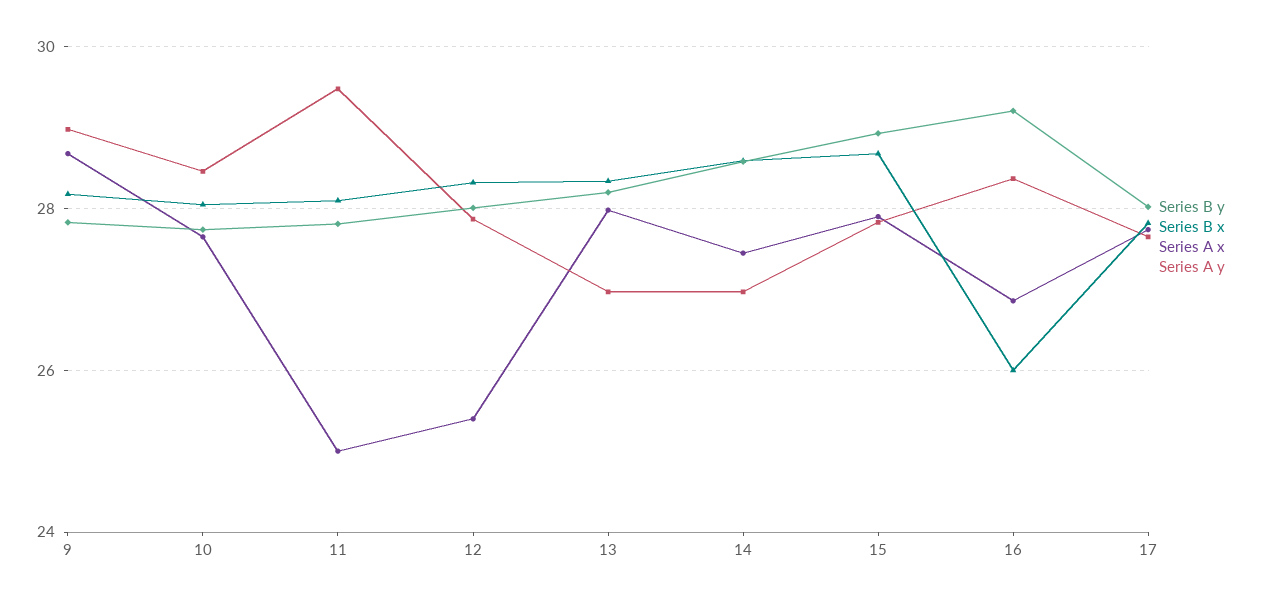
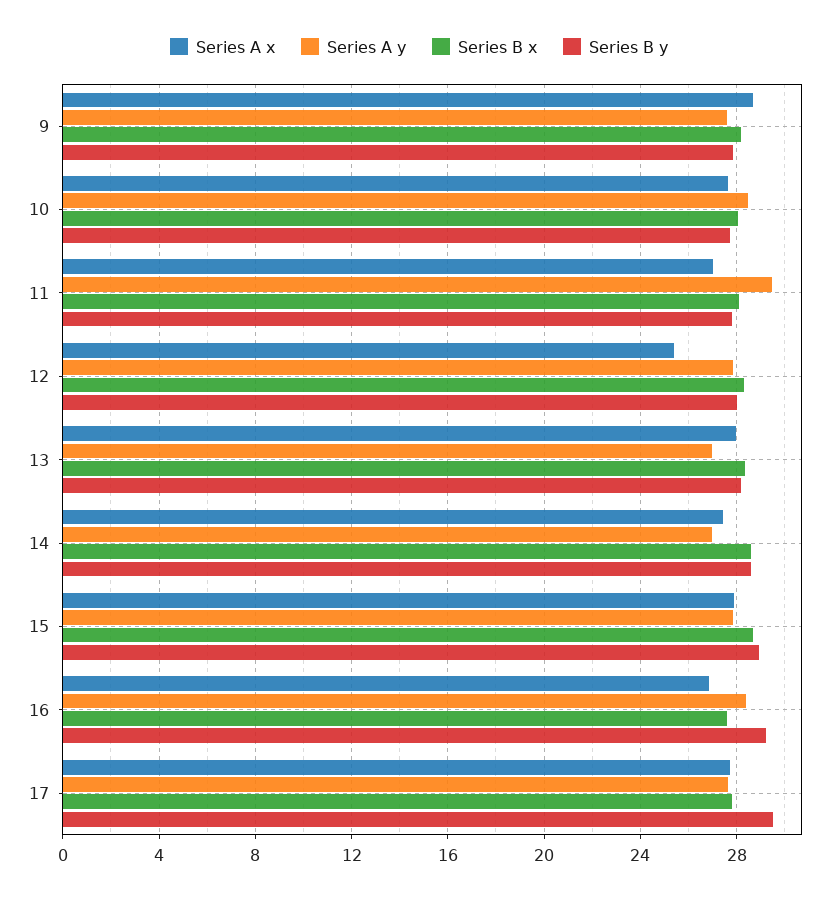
  {
    "Series B y": {
      "9": 27.8,
      "10": 27.8,
      "11": 27.8,
      "12": 28,
      "13": 28.2,
      "14": 28.6,
      "15": 29,
      "16": 29.2,
-     "17": 28
+     "17": 29.5
    },
    "Series B x": {
      "9": 28.2,
      "10": 28,
      "11": 28.2,
      "12": 28.4,
      "13": 28.4,
      "14": 28.6,
      "15": 28.6,
-     "16": 26,
+     "16": 27.5,
      "17": 27.8
    },
    "Series A x": {
      "9": 28.6,
      "10": 27.6,
-     "11": 25,
+     "11": 27,
      "12": 25.4,
      "13": 28,
      "14": 27.4,
      "15": 28,
      "16": 26.8,
      "17": 27.8
    },
    "Series A y": {
-     "9": 29,
+     "9": 27.5,
      "10": 28.4,
      "11": 29.4,
      "12": 27.8,
      "13": 27,
      "14": 27,
      "15": 27.8,
      "16": 28.4,
      "17": 27.6
    }
  }

